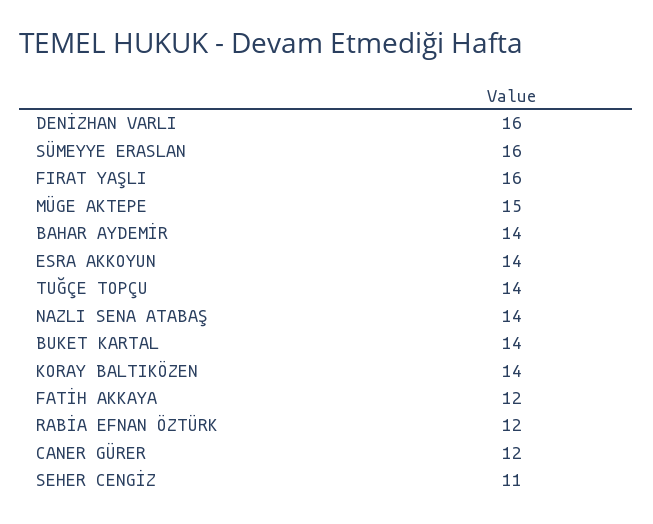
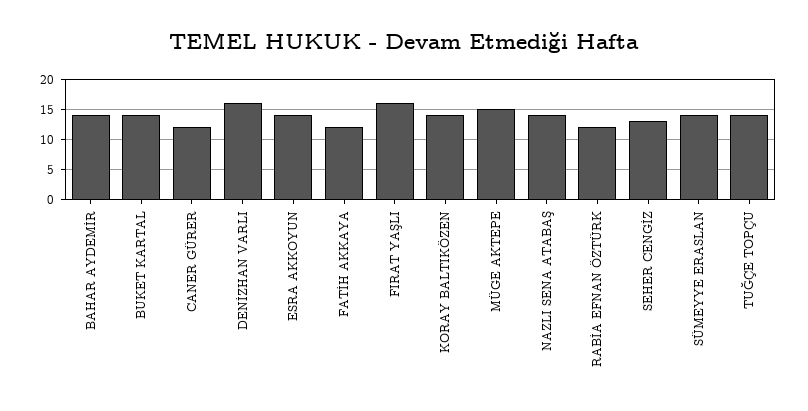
  {
    "DENİZHAN VARLI": 16,
-   "SÜMEYYE ERASLAN": 16,
+   "SÜMEYYE ERASLAN": 14,
    "FIRAT YAŞLI": 16,
    "MÜGE AKTEPE": 15,
    "BAHAR AYDEMİR": 14,
    "ESRA AKKOYUN": 14,
    "TUĞÇE TOPÇU": 14,
    "NAZLI SENA ATABAŞ": 14,
    "BUKET KARTAL": 14,
    "KORAY BALTIKÖZEN": 14,
    "FATİH AKKAYA": 12,
    "RABİA EFNAN ÖZTÜRK": 12,
    "CANER GÜRER": 12,
-   "SEHER CENGİZ": 11
+   "SEHER CENGİZ": 13
  }

